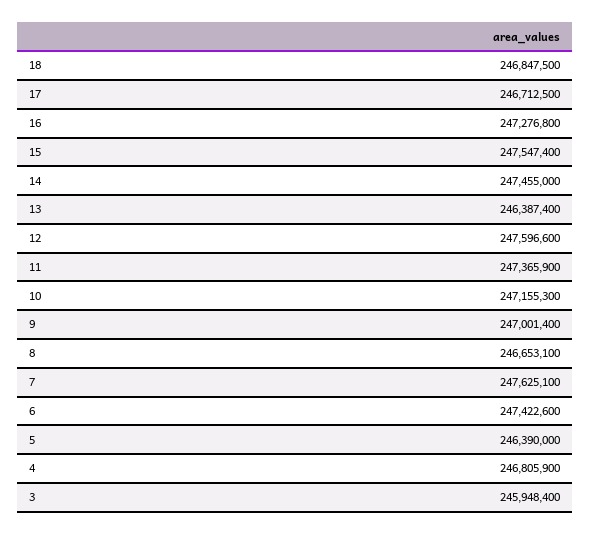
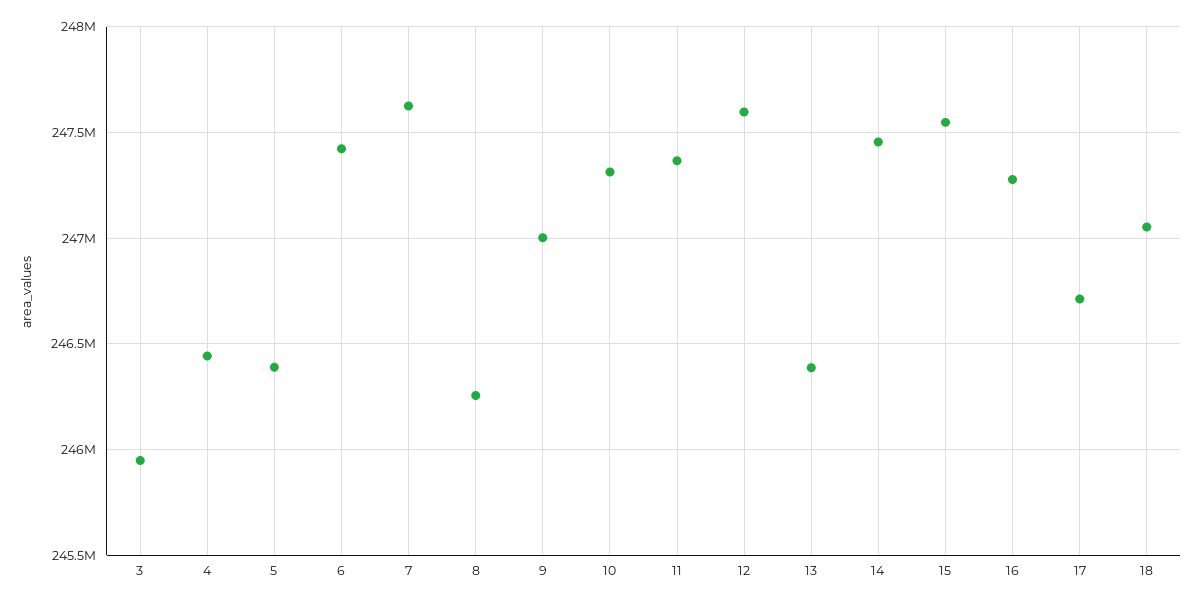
  {
-   "18": 246847500,
+   "18": 247050000,
    "17": 246712500,
    "16": 247276800,
    "15": 247547400,
    "14": 247455000,
    "13": 246387400,
    "12": 247596600,
    "11": 247365900,
-   "10": 247155300,
+   "10": 247300000,
    "9": 247001400,
-   "8": 246653100,
+   "8": 246250000,
    "7": 247625100,
    "6": 247422600,
    "5": 246390000,
-   "4": 246805900,
+   "4": 246450000,
    "3": 245948400
  }

